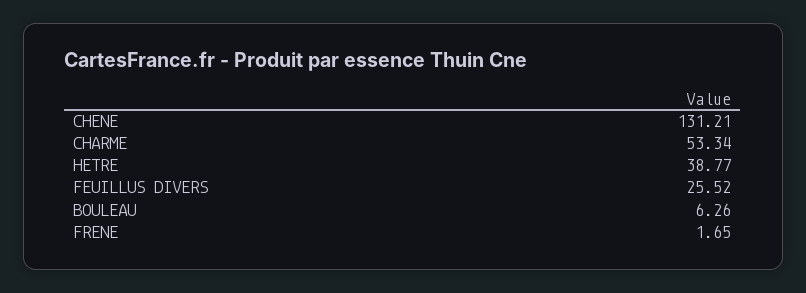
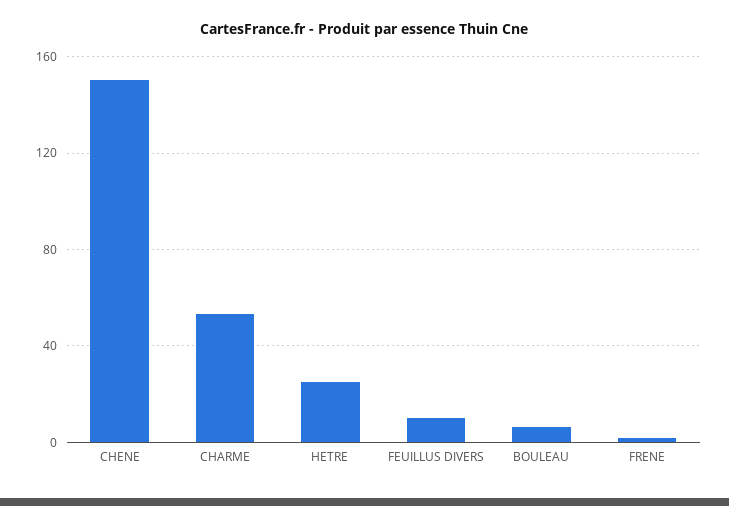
  {
-   "CHENE": 131.21,
+   "CHENE": 150,
    "CHARME": 53.34,
-   "HETRE": 38.77,
+   "HETRE": 25,
-   "FEUILLUS DIVERS": 25.52,
+   "FEUILLUS DIVERS": 10,
    "BOULEAU": 6.26,
    "FRENE": 1.65
  }

